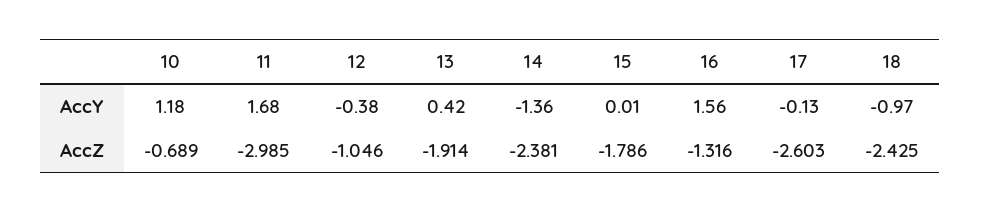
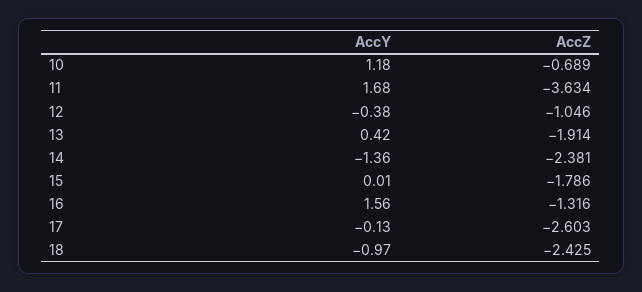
  {
    "10": {
      "AccY": 1.18,
      "AccZ": -0.689
    },
    "11": {
      "AccY": 1.68,
-     "AccZ": -2.985
+     "AccZ": -3.634
    },
    "12": {
      "AccY": -0.38,
      "AccZ": -1.046
    },
    "13": {
      "AccY": 0.42,
      "AccZ": -1.914
    },
    "14": {
      "AccY": -1.36,
      "AccZ": -2.381
    },
    "15": {
      "AccY": 0.01,
      "AccZ": -1.786
    },
    "16": {
      "AccY": 1.56,
      "AccZ": -1.316
    },
    "17": {
      "AccY": -0.13,
      "AccZ": -2.603
    },
    "18": {
      "AccY": -0.97,
      "AccZ": -2.425
    }
  }

